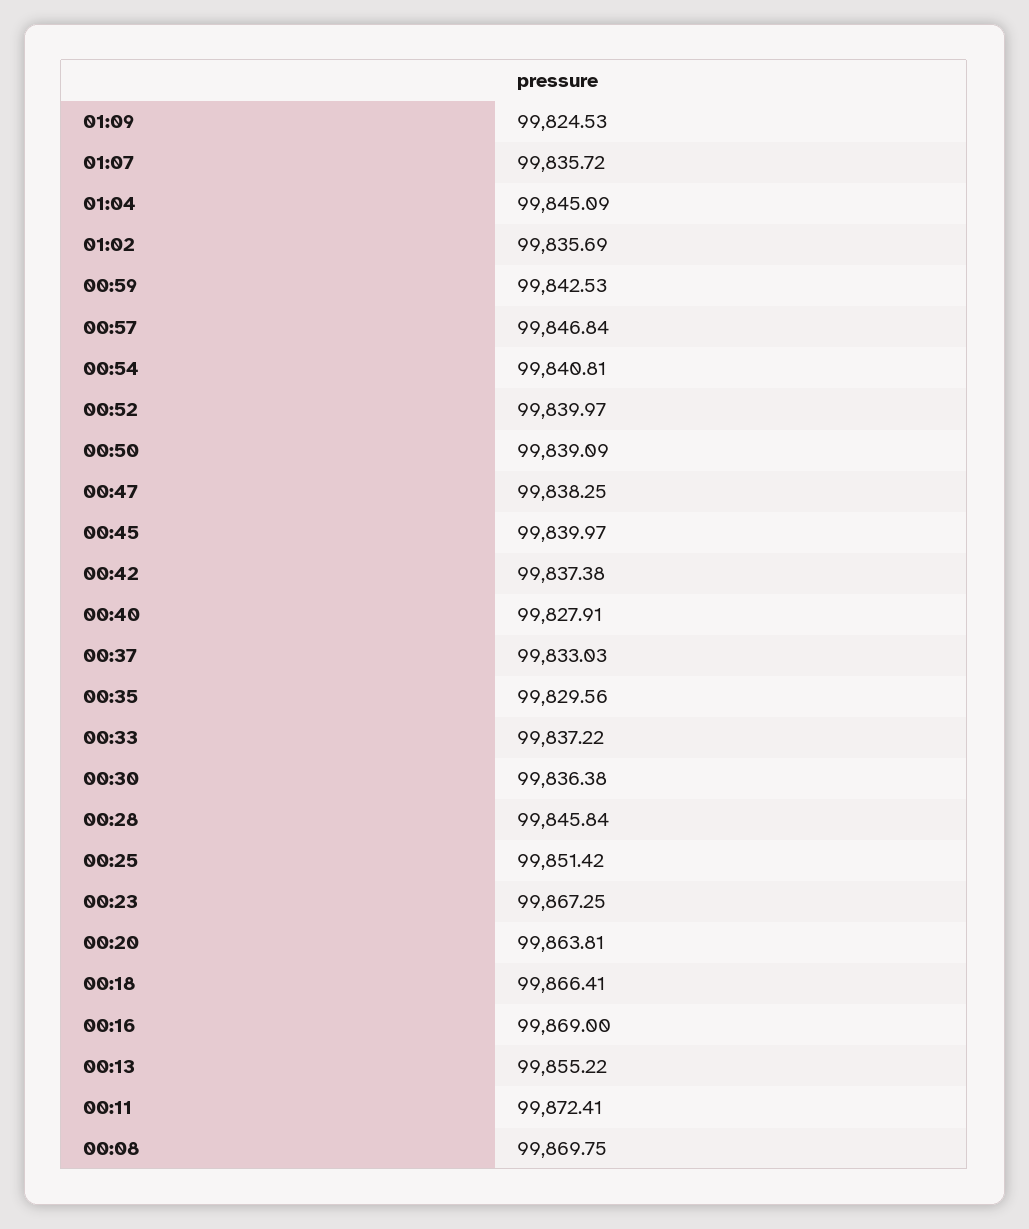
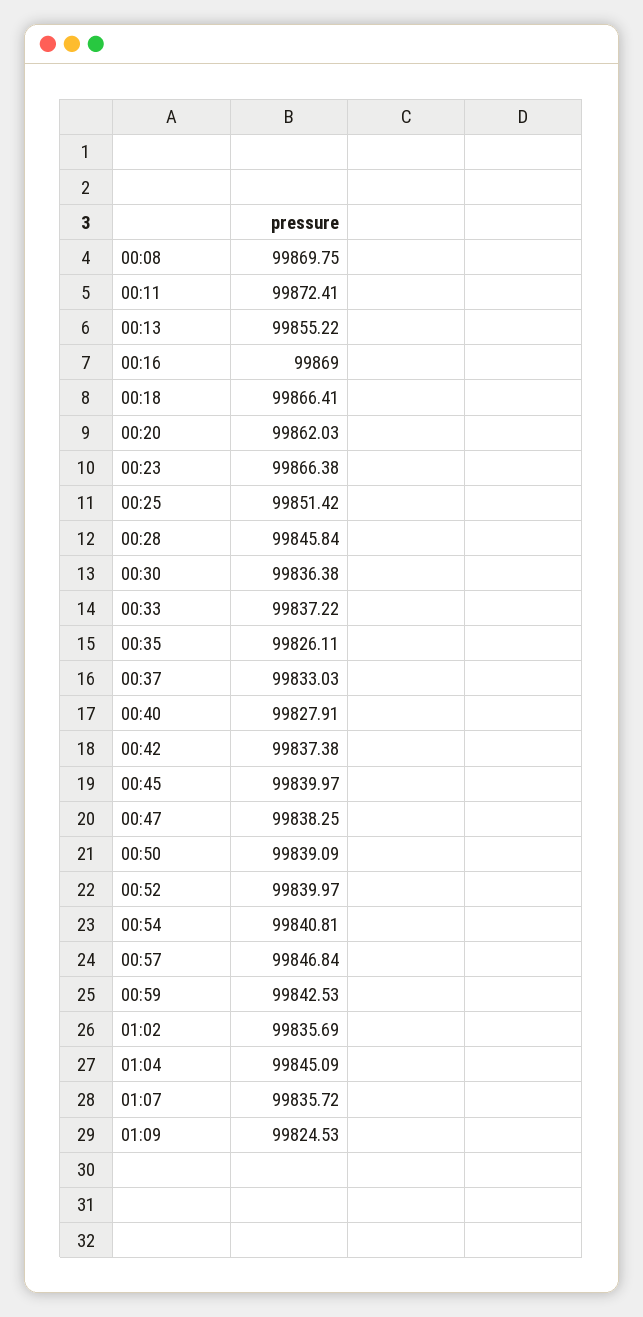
  {
    "01:09": 99824.53,
    "01:07": 99835.72,
    "01:04": 99845.09,
    "01:02": 99835.69,
    "00:59": 99842.53,
    "00:57": 99846.84,
    "00:54": 99840.81,
    "00:52": 99839.97,
    "00:50": 99839.09,
    "00:47": 99838.25,
    "00:45": 99839.97,
    "00:42": 99837.38,
    "00:40": 99827.91,
    "00:37": 99833.03,
-   "00:35": 99829.56,
+   "00:35": 99826.11,
    "00:33": 99837.22,
    "00:30": 99836.38,
    "00:28": 99845.84,
    "00:25": 99851.42,
-   "00:23": 99867.25,
+   "00:23": 99866.38,
-   "00:20": 99863.81,
+   "00:20": 99862.03,
    "00:18": 99866.41,
    "00:16": 99869,
    "00:13": 99855.22,
    "00:11": 99872.41,
    "00:08": 99869.75
  }

